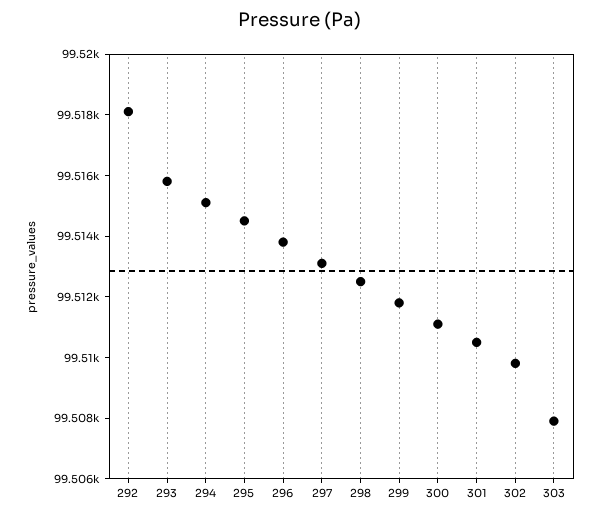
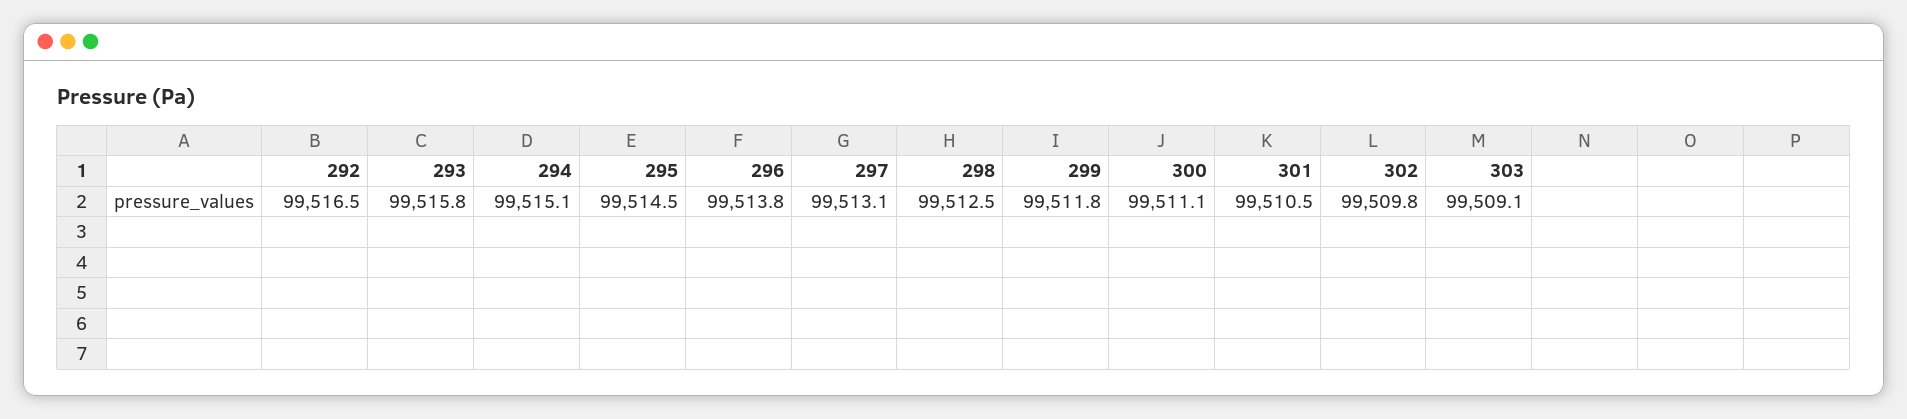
  {
-   "292": 99518,
+   "292": 99516.5,
    "293": 99515.8,
    "294": 99515.1,
    "295": 99514.5,
    "296": 99513.8,
    "297": 99513.1,
    "298": 99512.5,
    "299": 99511.8,
    "300": 99511.1,
    "301": 99510.5,
    "302": 99509.8,
-   "303": 99508
+   "303": 99509.1
  }

